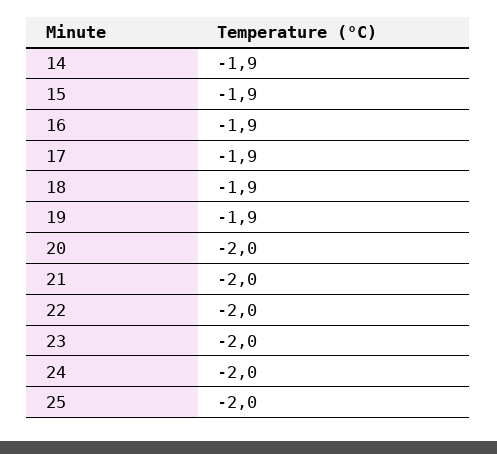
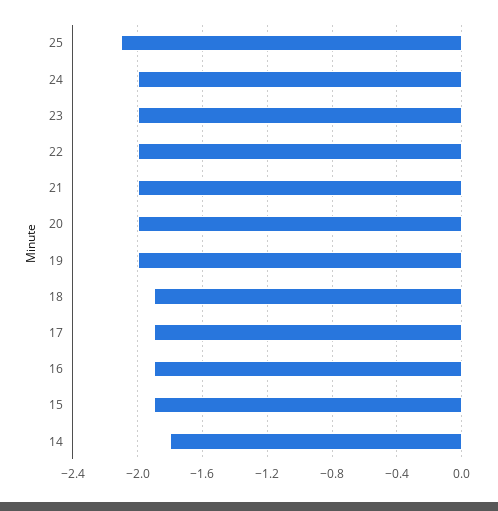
  {
-   "14": -1.9,
+   "14": -1.8,
    "15": -1.9,
    "16": -1.9,
    "17": -1.9,
    "18": -1.9,
-   "19": -1.9,
+   "19": -2,
    "20": -2,
    "21": -2,
    "22": -2,
    "23": -2,
    "24": -2,
-   "25": -2
+   "25": -2.1
  }

